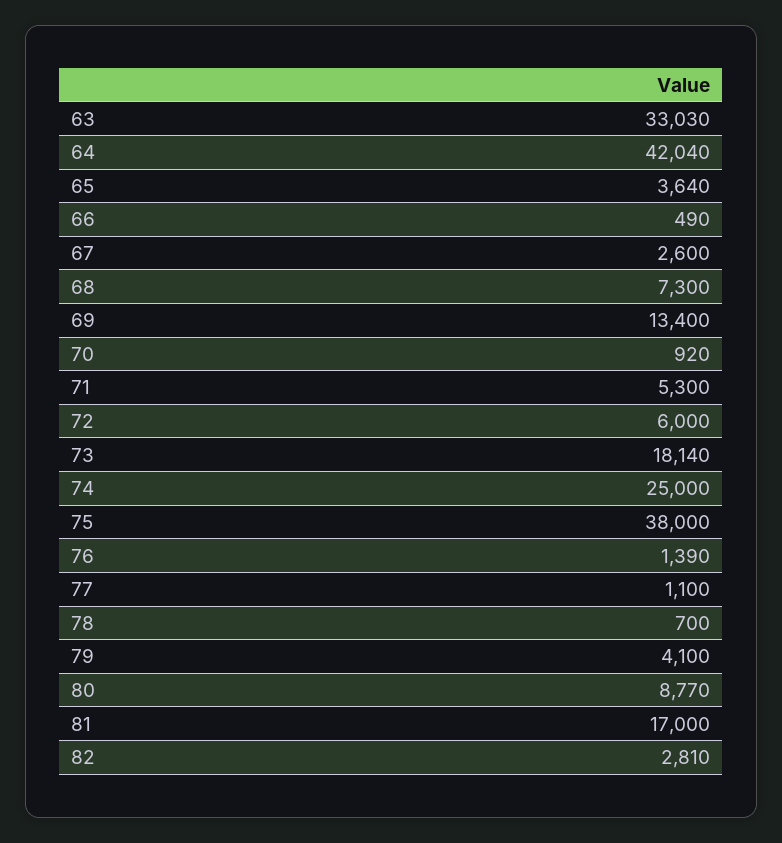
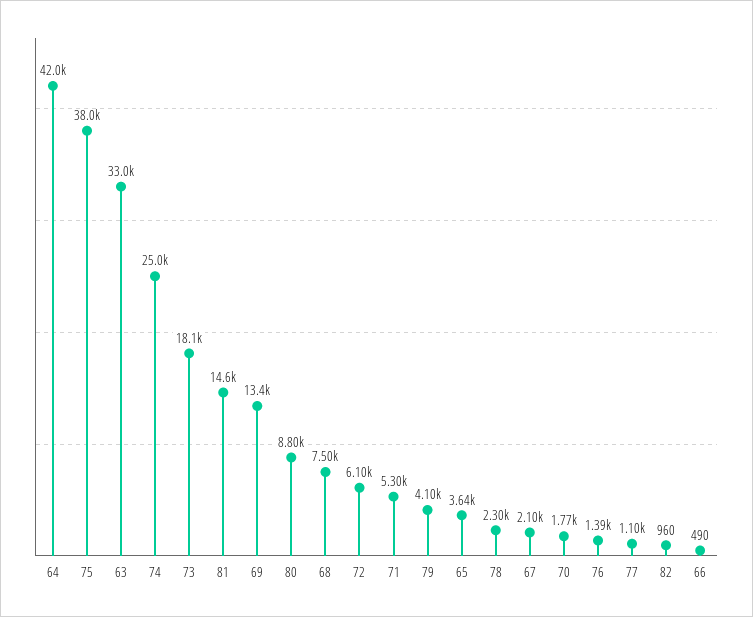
  {
    "63": 33030,
    "64": 42040,
    "65": 3640,
    "66": 490,
-   "67": 2600,
+   "67": 2100,
-   "68": 7300,
+   "68": 7500,
    "69": 13400,
-   "70": 920,
+   "70": 1770,
    "71": 5300,
-   "72": 6000,
+   "72": 6100,
    "73": 18140,
    "74": 25000,
    "75": 38000,
    "76": 1390,
    "77": 1100,
-   "78": 700,
+   "78": 2300,
    "79": 4100,
-   "80": 8770,
+   "80": 8800,
-   "81": 17000,
+   "81": 14600,
-   "82": 2810
+   "82": 960
  }

